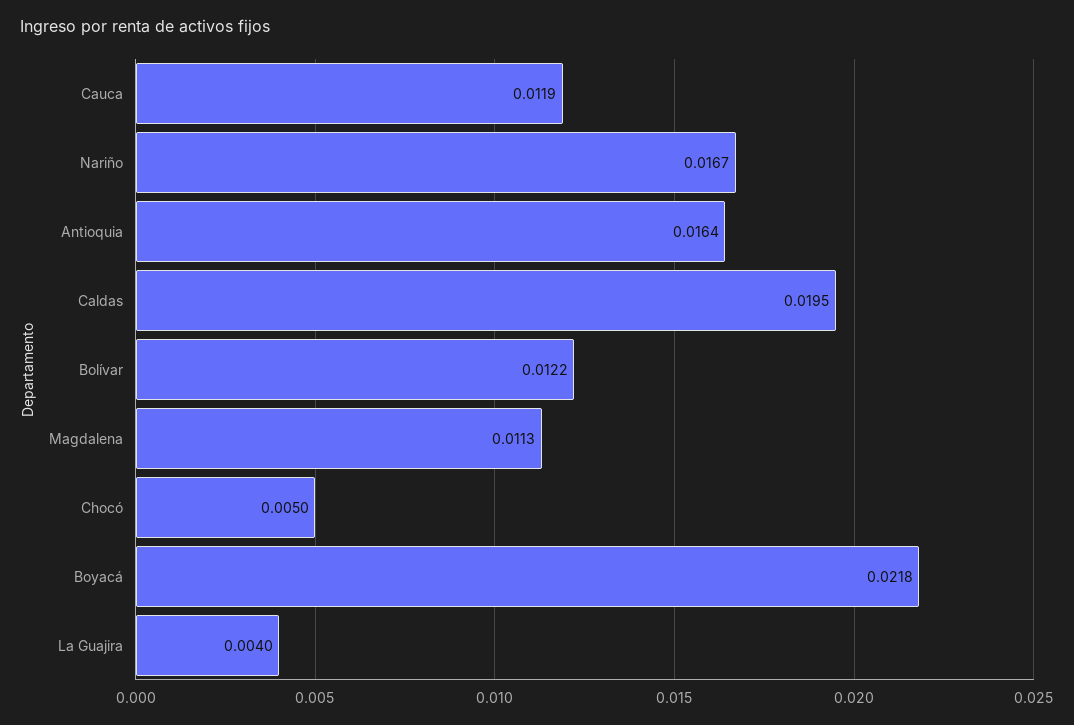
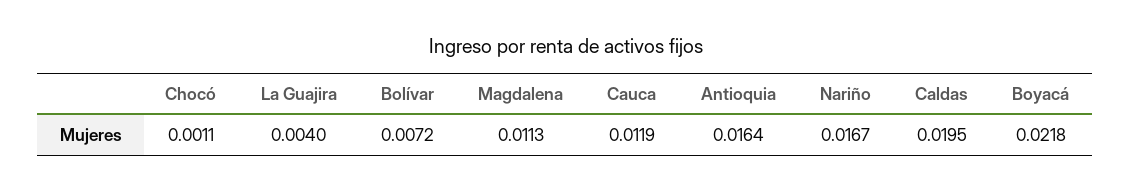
  {
    "Cauca": 0.0119,
    "Nariño": 0.0167,
    "Antioquia": 0.0164,
    "Caldas": 0.0195,
-   "Bolívar": 0.0122,
+   "Bolívar": 0.0072,
    "Magdalena": 0.0113,
-   "Chocó": 0.005,
+   "Chocó": 0.0011,
    "Boyacá": 0.0218,
    "La Guajira": 0.004
  }

